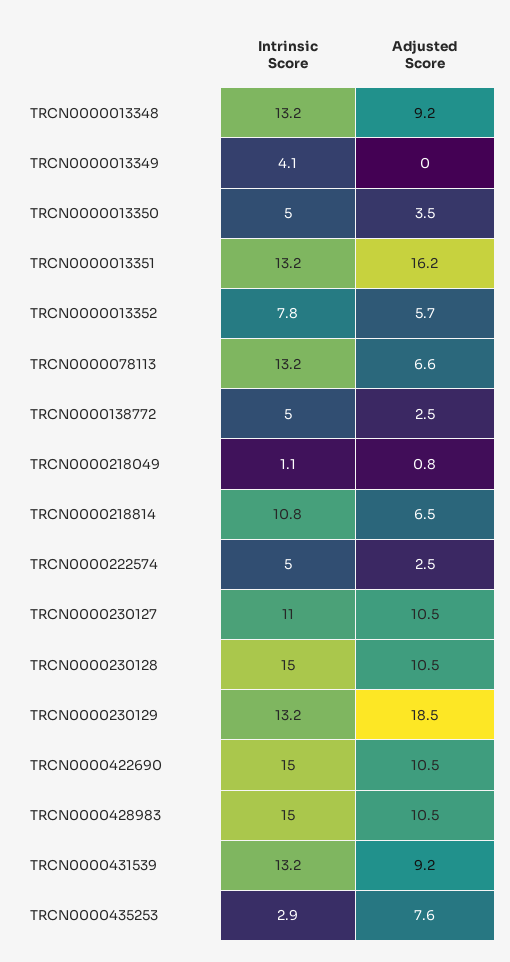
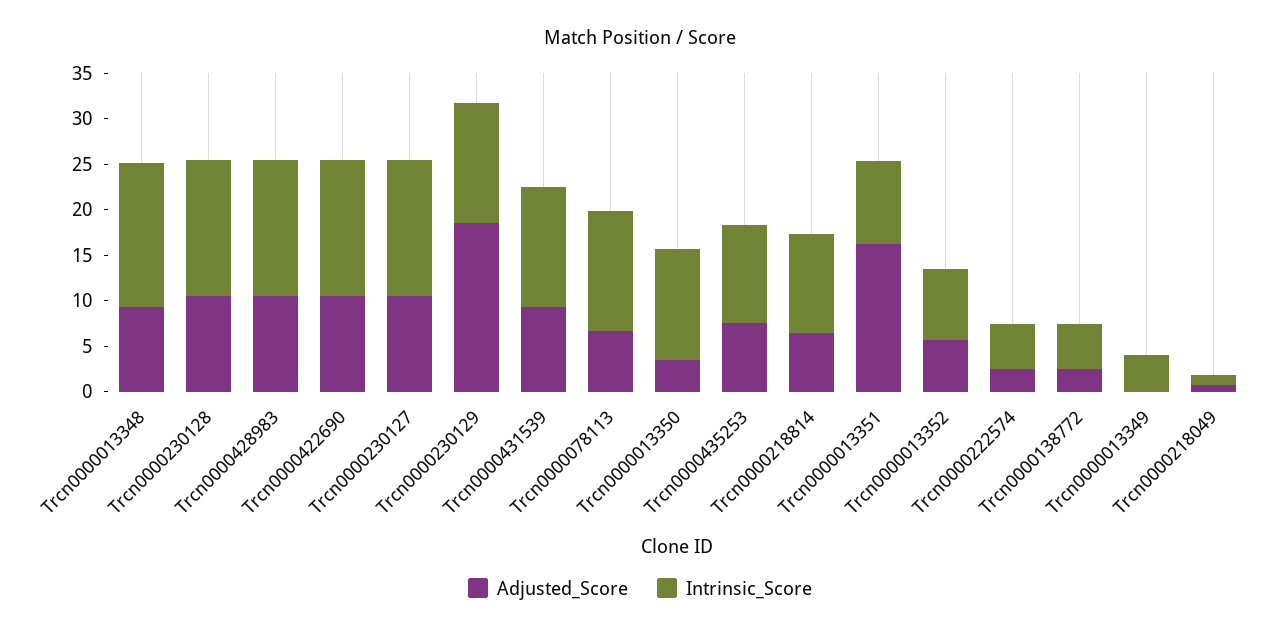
  {
    "Intrinsic Score": {
-     "TRCN0000013348": 13.2,
+     "TRCN0000013348": 16,
      "TRCN0000013349": 4.1,
-     "TRCN0000013350": 5,
+     "TRCN0000013350": 12,
-     "TRCN0000013351": 13.2,
+     "TRCN0000013351": 9,
      "TRCN0000013352": 7.8,
      "TRCN0000078113": 13.2,
      "TRCN0000138772": 5,
      "TRCN0000218049": 1.1,
      "TRCN0000218814": 10.8,
      "TRCN0000222574": 5,
-     "TRCN0000230127": 11,
+     "TRCN0000230127": 15,
      "TRCN0000230128": 15,
      "TRCN0000230129": 13.2,
      "TRCN0000422690": 15,
      "TRCN0000428983": 15,
      "TRCN0000431539": 13.2,
-     "TRCN0000435253": 2.9
+     "TRCN0000435253": 11
    },
    "Adjusted Score": {
      "TRCN0000013348": 9.2,
      "TRCN0000013349": 0,
      "TRCN0000013350": 3.5,
      "TRCN0000013351": 16.2,
      "TRCN0000013352": 5.7,
      "TRCN0000078113": 6.6,
      "TRCN0000138772": 2.5,
      "TRCN0000218049": 0.8,
      "TRCN0000218814": 6.5,
      "TRCN0000222574": 2.5,
      "TRCN0000230127": 10.5,
      "TRCN0000230128": 10.5,
      "TRCN0000230129": 18.5,
      "TRCN0000422690": 10.5,
      "TRCN0000428983": 10.5,
      "TRCN0000431539": 9.2,
      "TRCN0000435253": 7.6
    }
  }

